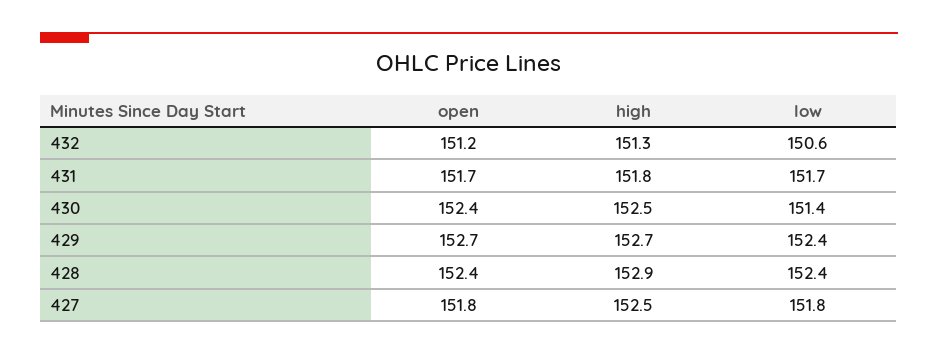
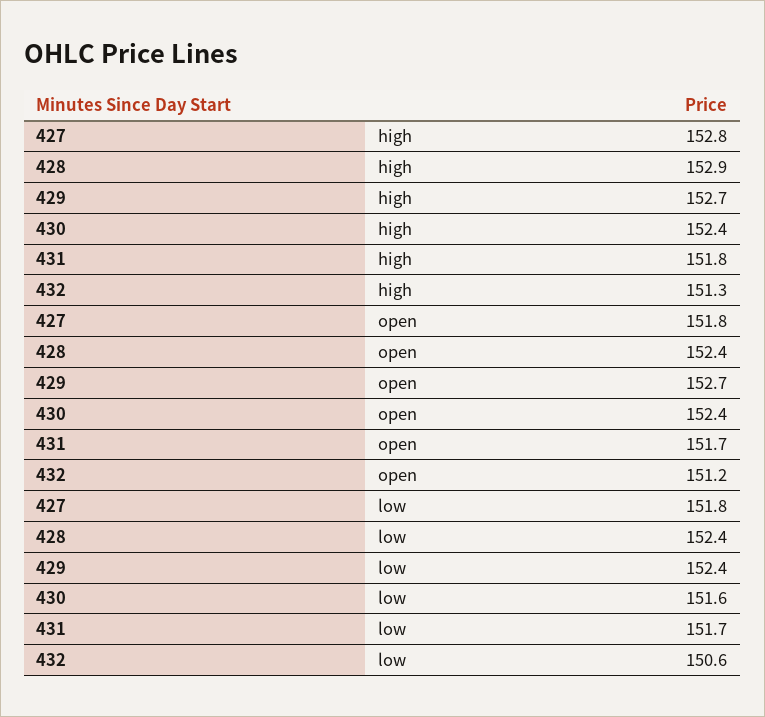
  {
    "open": {
      "432": 151.2,
      "431": 151.7,
      "430": 152.4,
      "429": 152.7,
      "428": 152.4,
      "427": 151.8
    },
    "high": {
      "432": 151.3,
      "431": 151.8,
-     "430": 152.5,
+     "430": 152.4,
      "429": 152.7,
      "428": 152.9,
-     "427": 152.5
+     "427": 152.8
    },
    "low": {
      "432": 150.6,
      "431": 151.7,
-     "430": 151.4,
+     "430": 151.6,
      "429": 152.4,
      "428": 152.4,
      "427": 151.8
    }
  }

